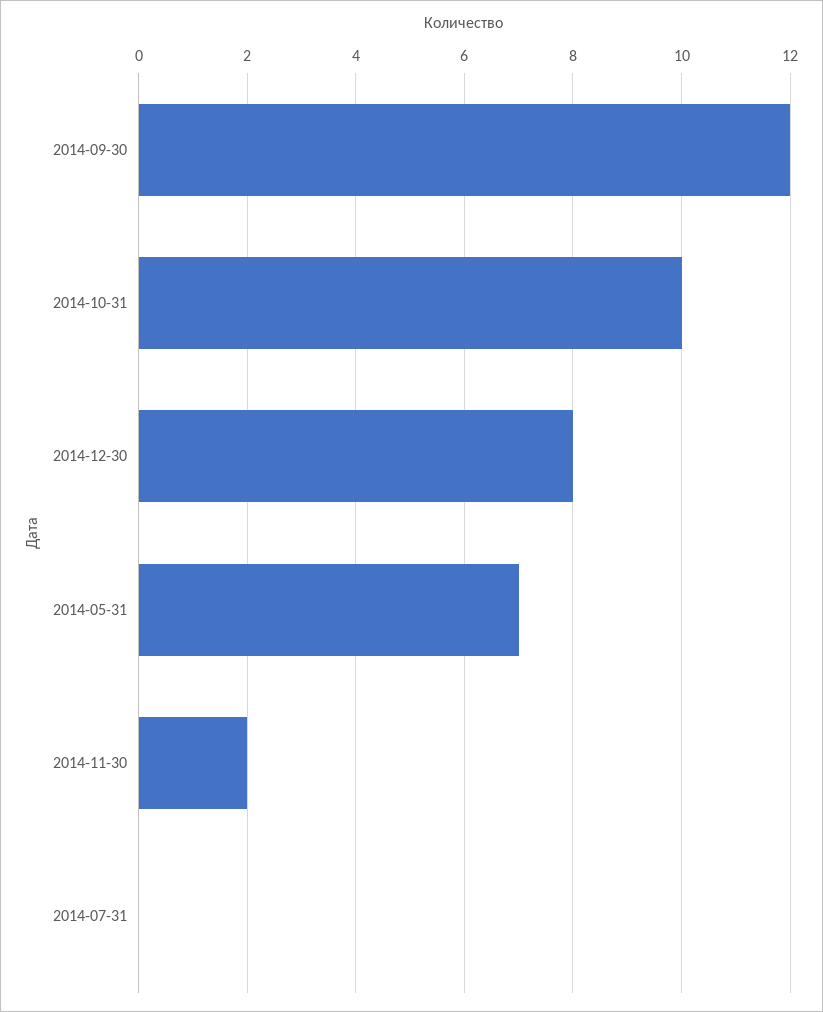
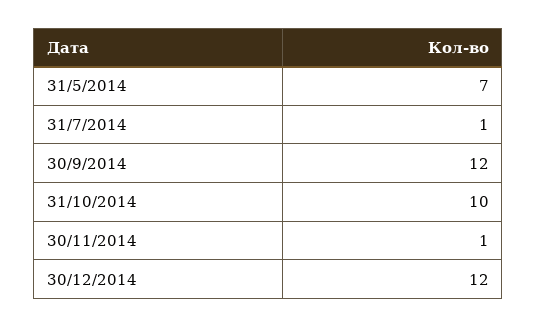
  {
    "2014-09-30": 12,
    "2014-10-31": 10,
-   "2014-12-30": 8,
+   "2014-12-30": 12,
    "2014-05-31": 7,
-   "2014-11-30": 2,
+   "2014-11-30": 1,
-   "2014-07-31": 0
+   "2014-07-31": 1
  }

